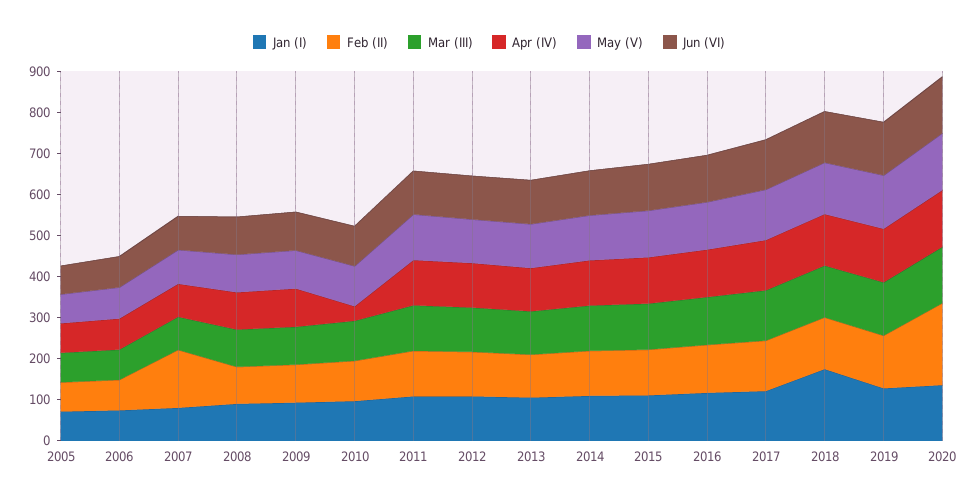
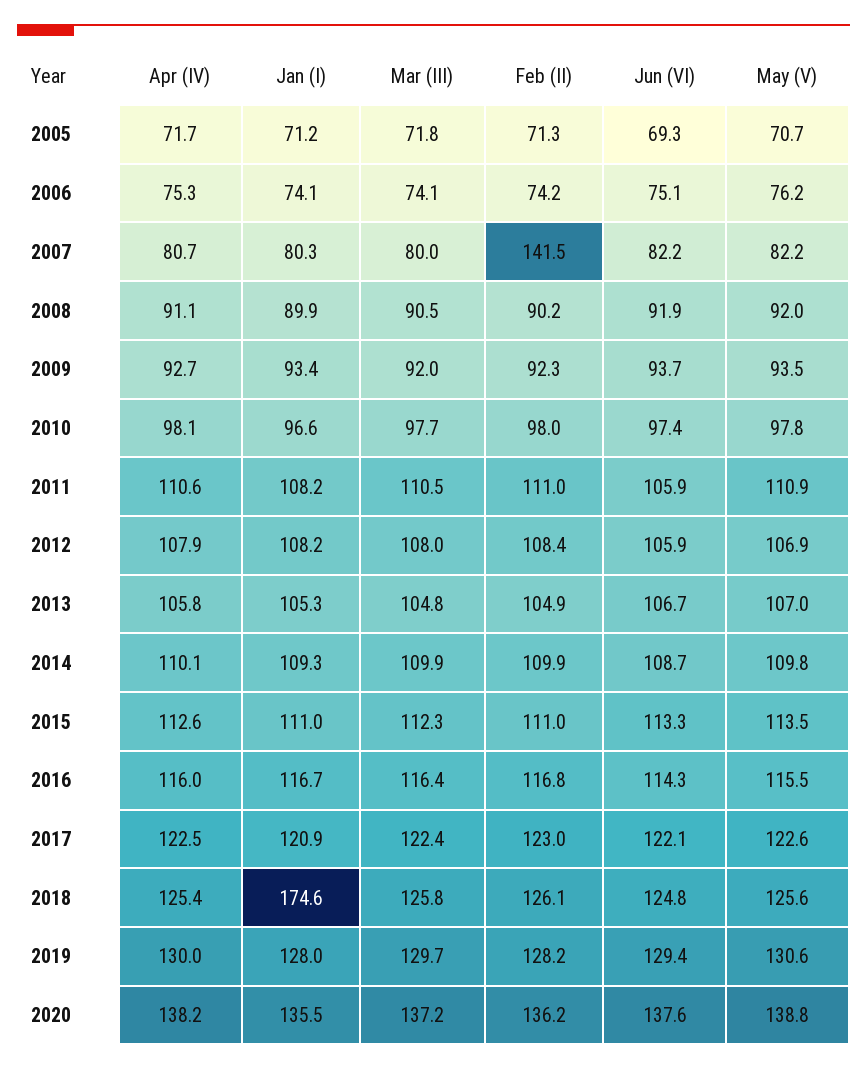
  {
    "Jan (I)": {
      "2005": 71.2,
      "2006": 74.1,
      "2007": 80.3,
      "2008": 89.9,
      "2009": 93.4,
      "2010": 96.6,
      "2011": 108.2,
      "2012": 108.2,
      "2013": 105.3,
      "2014": 109.3,
      "2015": 111,
      "2016": 116.7,
      "2017": 120.9,
      "2018": 174.6,
      "2019": 128,
      "2020": 135.5
    },
    "Feb (II)": {
      "2005": 71.3,
      "2006": 74.2,
      "2007": 141.5,
      "2008": 90.2,
      "2009": 92.3,
      "2010": 98,
      "2011": 111,
      "2012": 108.4,
      "2013": 104.9,
      "2014": 109.9,
      "2015": 111,
      "2016": 116.8,
      "2017": 123,
      "2018": 126.1,
      "2019": 128.2,
-     "2020": 200
+     "2020": 136.2
    },
    "Mar (III)": {
      "2005": 71.8,
      "2006": 74.1,
      "2007": 80,
      "2008": 90.5,
      "2009": 92,
      "2010": 97.7,
      "2011": 110.5,
      "2012": 108,
      "2013": 104.8,
      "2014": 109.9,
      "2015": 112.3,
      "2016": 116.4,
      "2017": 122.4,
      "2018": 125.8,
      "2019": 129.7,
      "2020": 137.2
    },
    "Apr (IV)": {
      "2005": 71.7,
      "2006": 75.3,
      "2007": 80.7,
      "2008": 91.1,
      "2009": 92.7,
-     "2010": 40,
+     "2010": 98.1,
      "2011": 110.6,
      "2012": 107.9,
      "2013": 105.8,
      "2014": 110.1,
      "2015": 112.6,
      "2016": 116,
      "2017": 122.5,
      "2018": 125.4,
      "2019": 130,
      "2020": 138.2
    },
    "May (V)": {
      "2005": 70.7,
      "2006": 76.2,
      "2007": 82.2,
      "2008": 92,
      "2009": 93.5,
      "2010": 97.8,
      "2011": 110.9,
      "2012": 106.9,
      "2013": 107,
      "2014": 109.8,
      "2015": 113.5,
      "2016": 115.5,
      "2017": 122.6,
      "2018": 125.6,
      "2019": 130.6,
      "2020": 138.8
    },
    "Jun (VI)": {
      "2005": 69.3,
      "2006": 75.1,
      "2007": 82.2,
      "2008": 91.9,
      "2009": 93.7,
      "2010": 97.4,
      "2011": 105.9,
      "2012": 105.9,
      "2013": 106.7,
      "2014": 108.7,
      "2015": 113.3,
      "2016": 114.3,
      "2017": 122.1,
      "2018": 124.8,
      "2019": 129.4,
      "2020": 137.6
    }
  }

